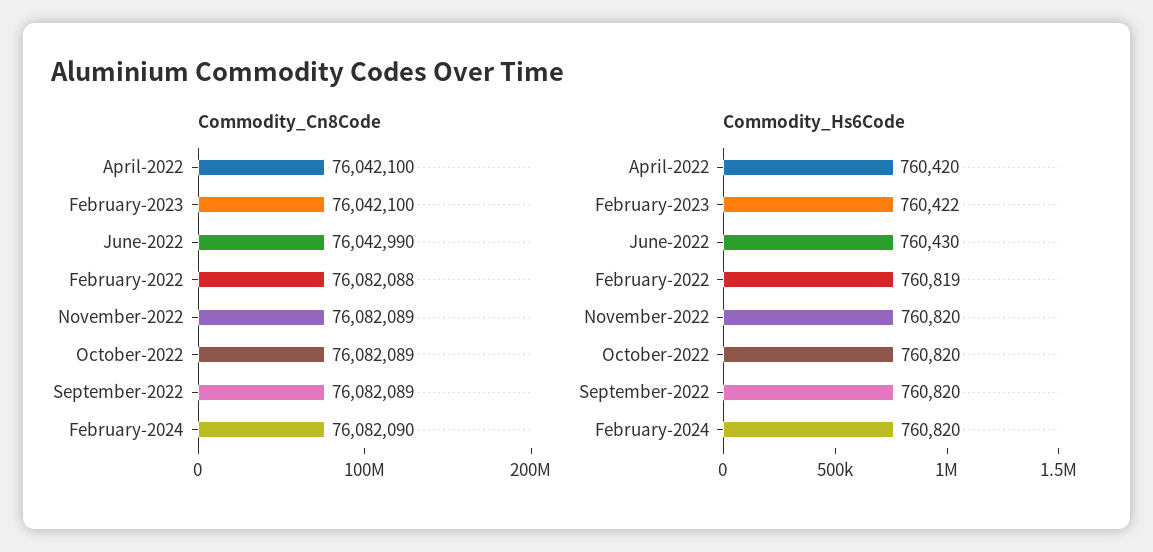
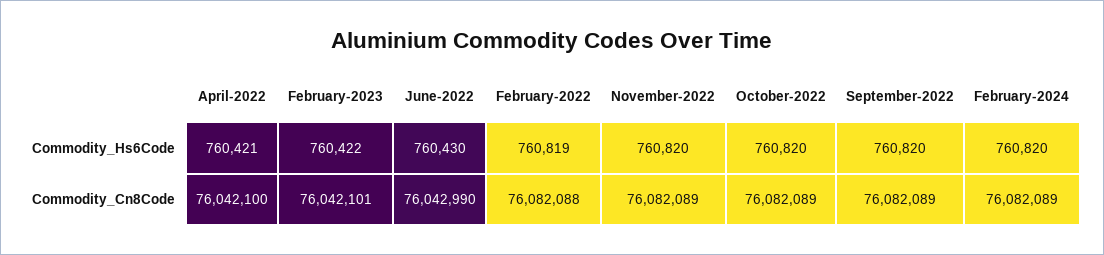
  {
    "Commodity_Cn8Code": {
      "April-2022": 76042100,
-     "February-2023": 76042100,
+     "February-2023": 76042101,
      "June-2022": 76042990,
      "February-2022": 76082088,
      "November-2022": 76082089,
      "October-2022": 76082089,
      "September-2022": 76082089,
-     "February-2024": 76082090
+     "February-2024": 76082089
    },
    "Commodity_Hs6Code": {
-     "April-2022": 760420,
+     "April-2022": 760421,
      "February-2023": 760422,
      "June-2022": 760430,
      "February-2022": 760819,
      "November-2022": 760820,
      "October-2022": 760820,
      "September-2022": 760820,
      "February-2024": 760820
    }
  }

